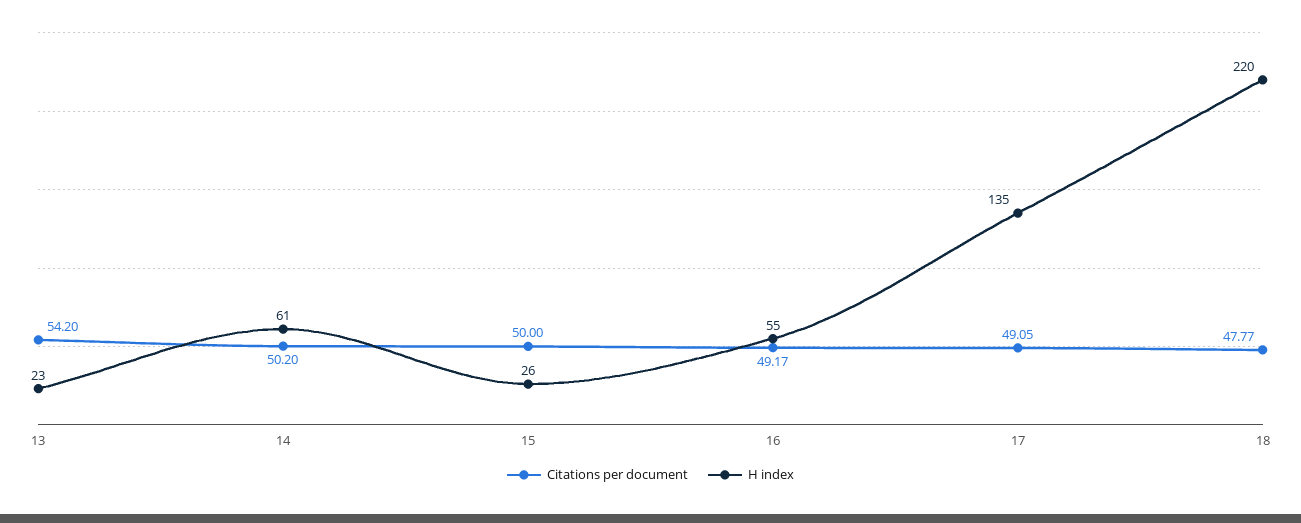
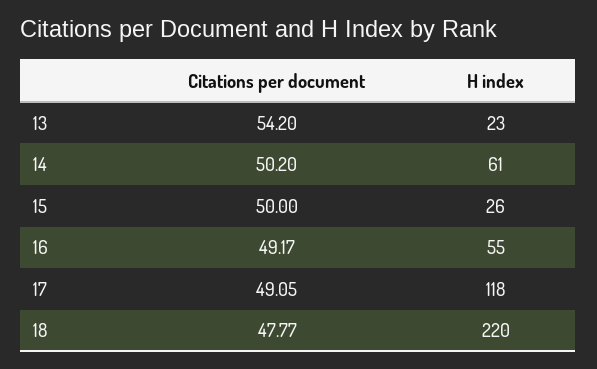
  {
    "Citations per document": {
      "13": 54.2,
      "14": 50.2,
      "15": 50,
      "16": 49.17,
      "17": 49.05,
      "18": 47.77
    },
    "H index": {
      "13": 23,
      "14": 61,
      "15": 26,
      "16": 55,
-     "17": 135,
+     "17": 118,
      "18": 220
    }
  }

